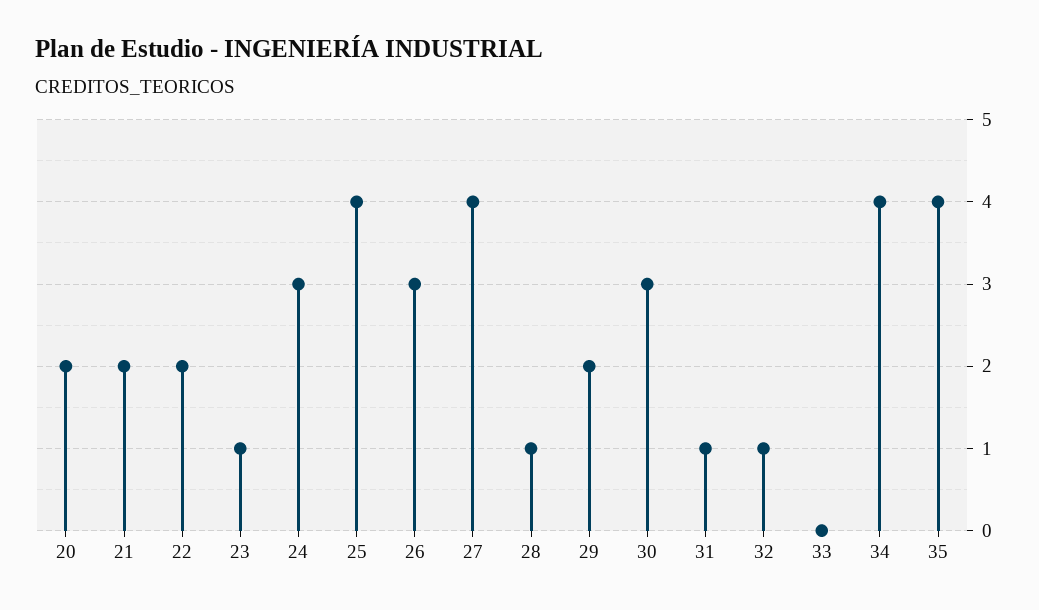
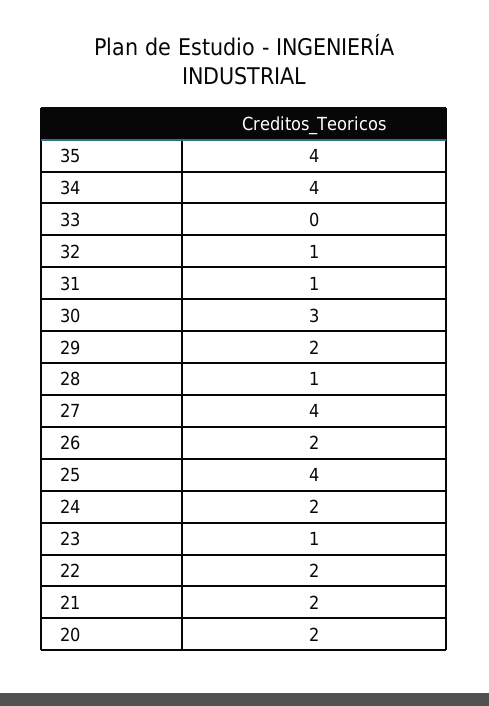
  {
    "20": 2,
    "21": 2,
    "22": 2,
    "23": 1,
-   "24": 3,
+   "24": 2,
    "25": 4,
-   "26": 3,
+   "26": 2,
    "27": 4,
    "28": 1,
    "29": 2,
    "30": 3,
    "31": 1,
    "32": 1,
    "33": 0,
    "34": 4,
    "35": 4
  }

